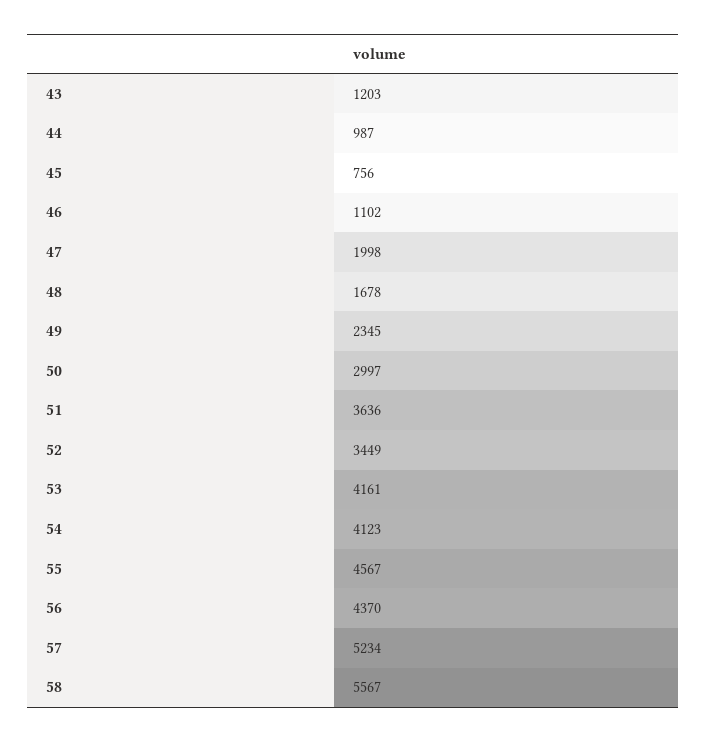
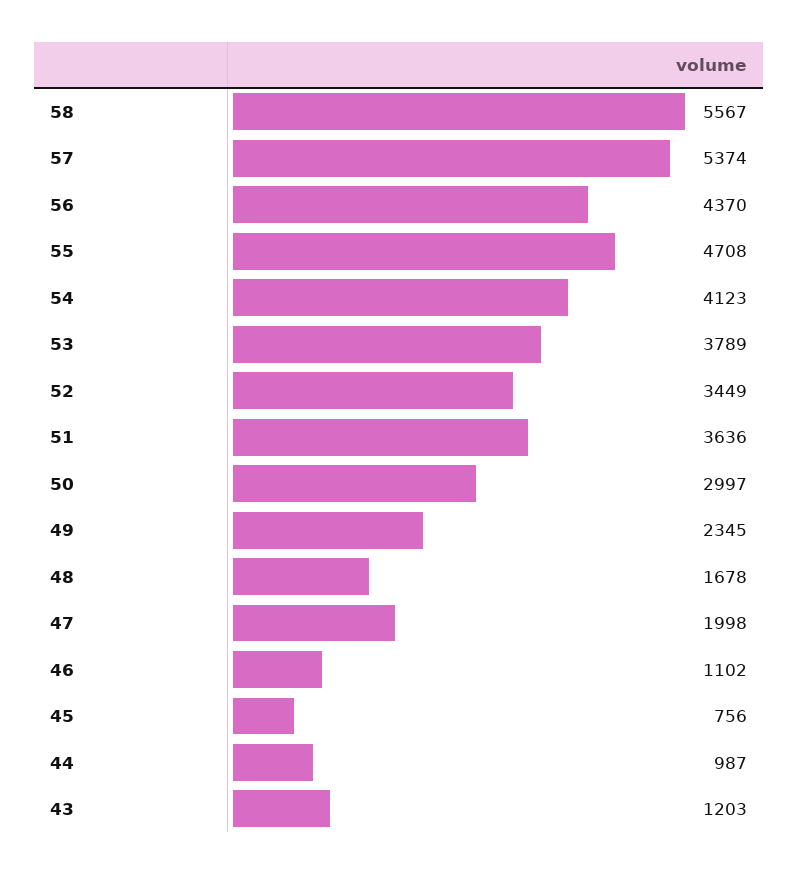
  {
    "43": 1203,
    "44": 987,
    "45": 756,
    "46": 1102,
    "47": 1998,
    "48": 1678,
    "49": 2345,
    "50": 2997,
    "51": 3636,
    "52": 3449,
-   "53": 4161,
+   "53": 3789,
    "54": 4123,
-   "55": 4567,
+   "55": 4708,
    "56": 4370,
-   "57": 5234,
+   "57": 5374,
    "58": 5567
  }

